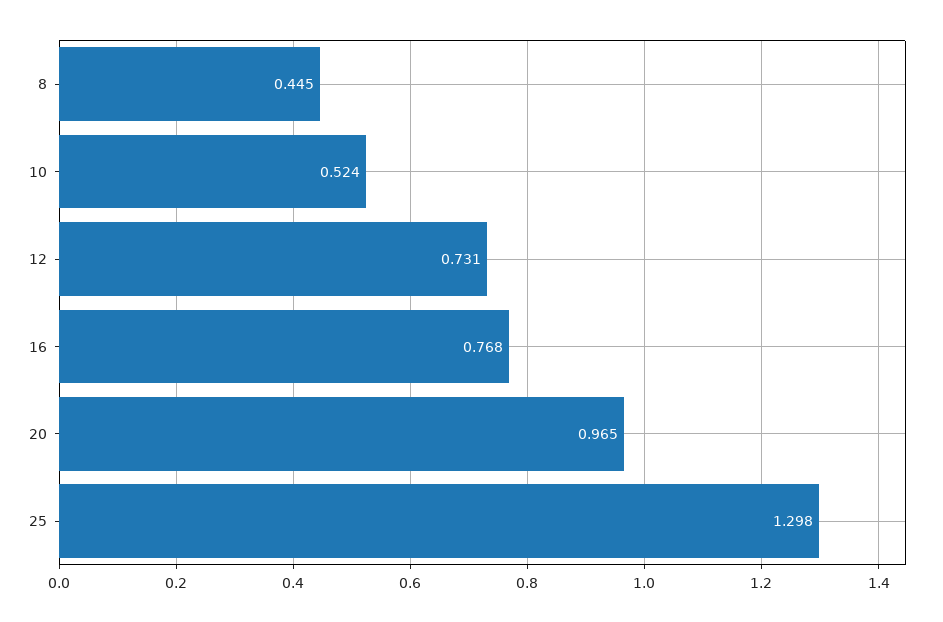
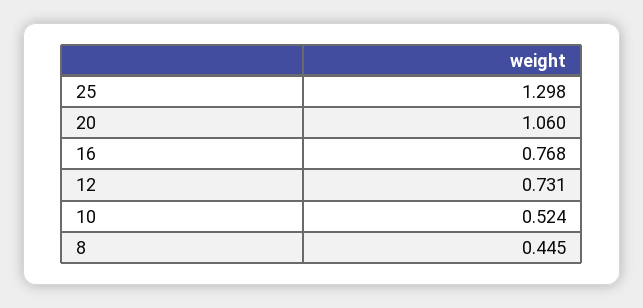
  {
    "8": 0.445,
    "10": 0.524,
    "12": 0.731,
    "16": 0.768,
-   "20": 0.965,
+   "20": 1.06,
    "25": 1.298
  }

